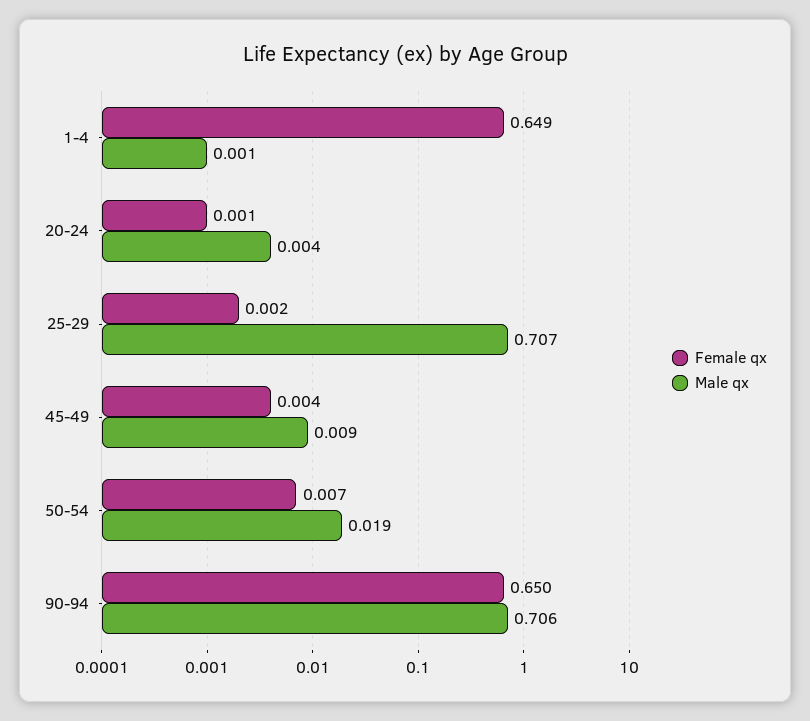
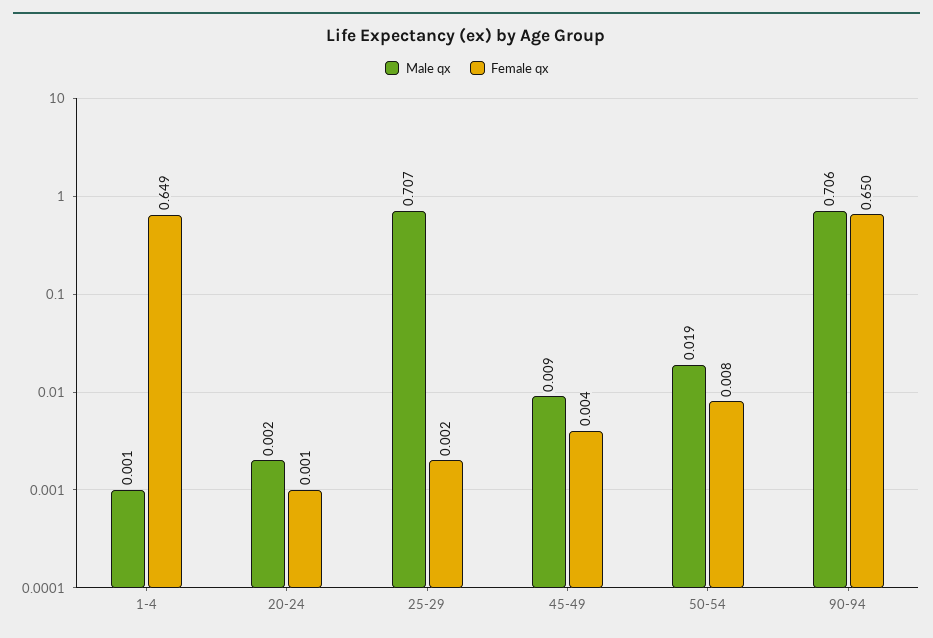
  {
    "Female qx": {
      "1-4": 0.649,
      "20-24": 0.001,
      "25-29": 0.002,
      "45-49": 0.004,
-     "50-54": 0.007,
+     "50-54": 0.008,
      "90-94": 0.65
    },
    "Male qx": {
      "1-4": 0.001,
-     "20-24": 0.004,
+     "20-24": 0.002,
      "25-29": 0.707,
      "45-49": 0.009,
      "50-54": 0.019,
      "90-94": 0.706
    }
  }

